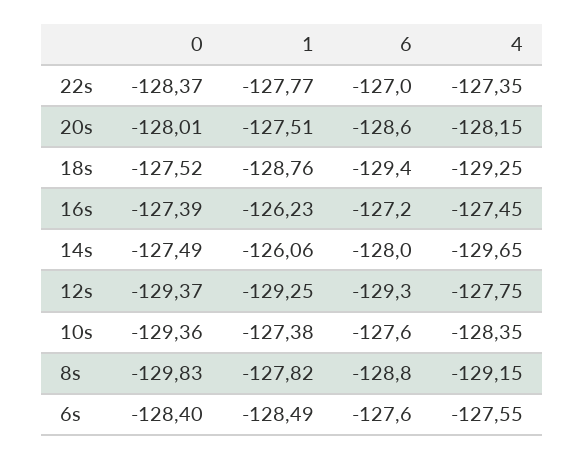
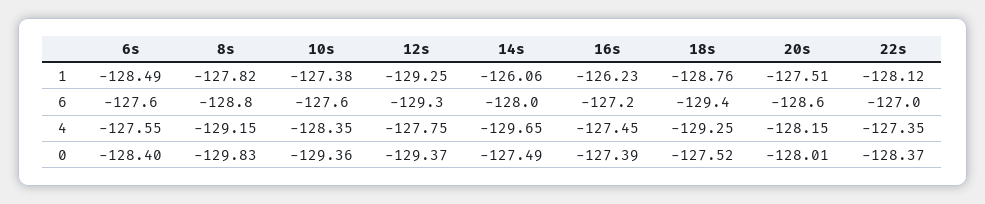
  {
    "0": {
      "22s": -128.37,
      "20s": -128.01,
      "18s": -127.52,
      "16s": -127.39,
      "14s": -127.49,
      "12s": -129.37,
      "10s": -129.36,
      "8s": -129.83,
      "6s": -128.4
    },
    "1": {
-     "22s": -127.77,
+     "22s": -128.12,
      "20s": -127.51,
      "18s": -128.76,
      "16s": -126.23,
      "14s": -126.06,
      "12s": -129.25,
      "10s": -127.38,
      "8s": -127.82,
      "6s": -128.49
    },
    "6": {
      "22s": -127,
      "20s": -128.6,
      "18s": -129.4,
      "16s": -127.2,
      "14s": -128,
      "12s": -129.3,
      "10s": -127.6,
      "8s": -128.8,
      "6s": -127.6
    },
    "4": {
      "22s": -127.35,
      "20s": -128.15,
      "18s": -129.25,
      "16s": -127.45,
      "14s": -129.65,
      "12s": -127.75,
      "10s": -128.35,
      "8s": -129.15,
      "6s": -127.55
    }
  }

